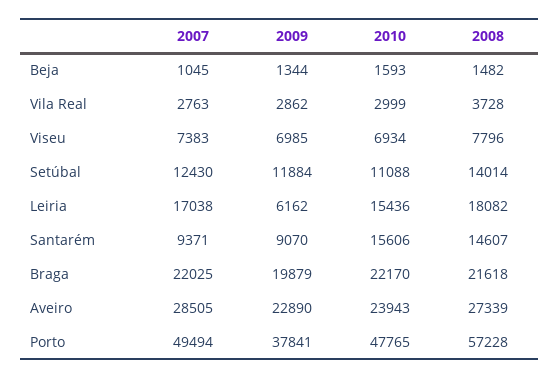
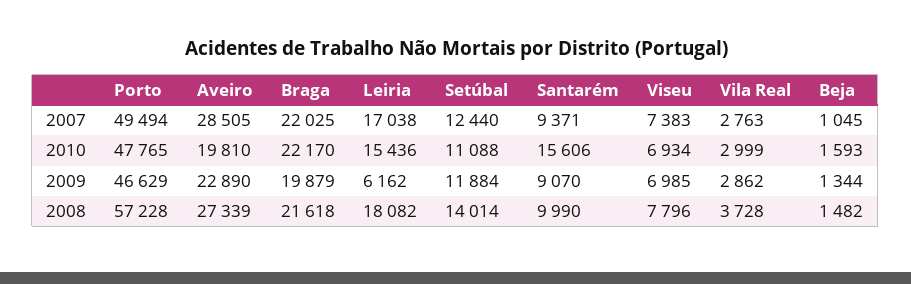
  {
    "2007": {
      "Beja": 1045,
      "Vila Real": 2763,
      "Viseu": 7383,
-     "Setúbal": 12430,
+     "Setúbal": 12440,
      "Leiria": 17038,
      "Santarém": 9371,
      "Braga": 22025,
      "Aveiro": 28505,
      "Porto": 49494
    },
    "2009": {
      "Beja": 1344,
      "Vila Real": 2862,
      "Viseu": 6985,
      "Setúbal": 11884,
      "Leiria": 6162,
      "Santarém": 9070,
      "Braga": 19879,
      "Aveiro": 22890,
-     "Porto": 37841
+     "Porto": 46629
    },
    "2010": {
      "Beja": 1593,
      "Vila Real": 2999,
      "Viseu": 6934,
      "Setúbal": 11088,
      "Leiria": 15436,
      "Santarém": 15606,
      "Braga": 22170,
-     "Aveiro": 23943,
+     "Aveiro": 19810,
      "Porto": 47765
    },
    "2008": {
      "Beja": 1482,
      "Vila Real": 3728,
      "Viseu": 7796,
      "Setúbal": 14014,
      "Leiria": 18082,
-     "Santarém": 14607,
+     "Santarém": 9990,
      "Braga": 21618,
      "Aveiro": 27339,
      "Porto": 57228
    }
  }

